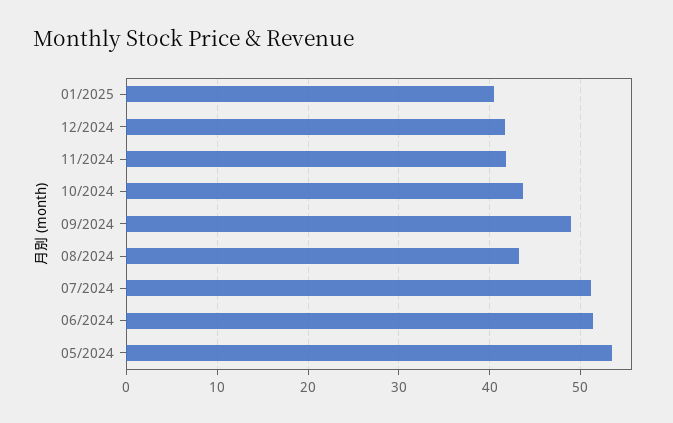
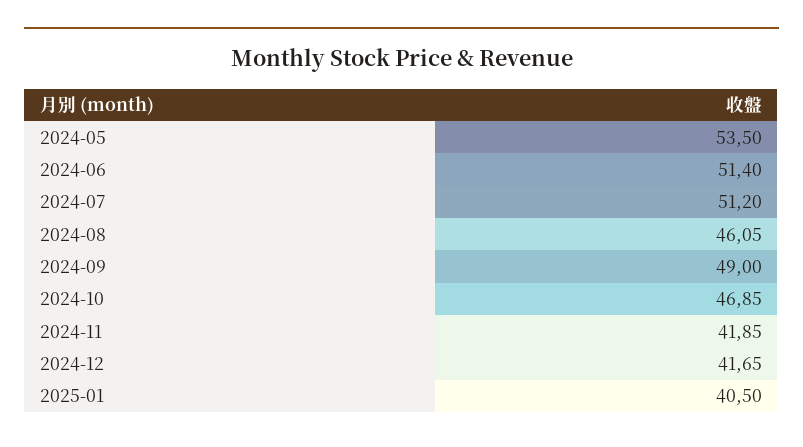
  {
    "01/2025": 40.5,
    "12/2024": 41.65,
    "11/2024": 41.85,
-   "10/2024": 44,
+   "10/2024": 46.85,
    "09/2024": 49,
-   "08/2024": 43,
+   "08/2024": 46.05,
    "07/2024": 51.2,
    "06/2024": 51.4,
    "05/2024": 53.5
  }

